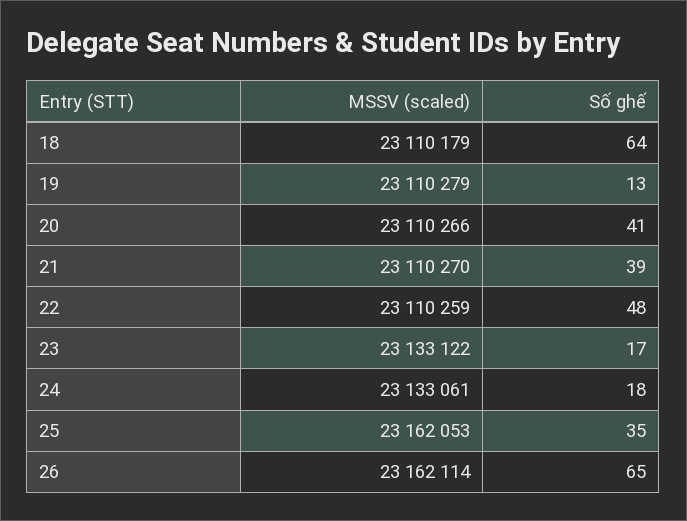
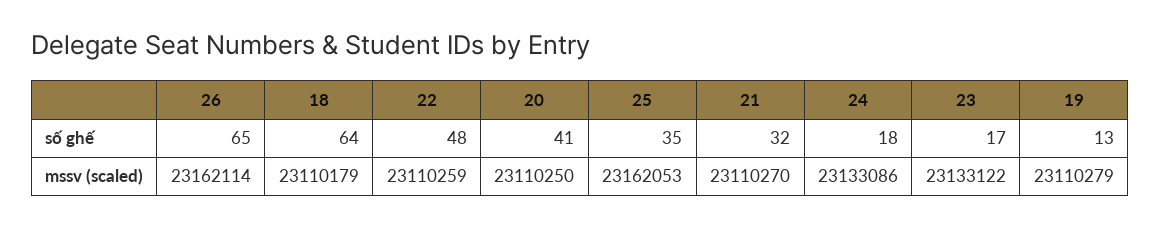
  {
    "MSSV (scaled)": {
      "18": 23110179,
      "19": 23110279,
-     "20": 23110266,
+     "20": 23110250,
      "21": 23110270,
      "22": 23110259,
      "23": 23133122,
-     "24": 23133061,
+     "24": 23133086,
      "25": 23162053,
      "26": 23162114
    },
    "Số ghế": {
      "18": 64,
      "19": 13,
      "20": 41,
-     "21": 39,
+     "21": 32,
      "22": 48,
      "23": 17,
      "24": 18,
      "25": 35,
      "26": 65
    }
  }

